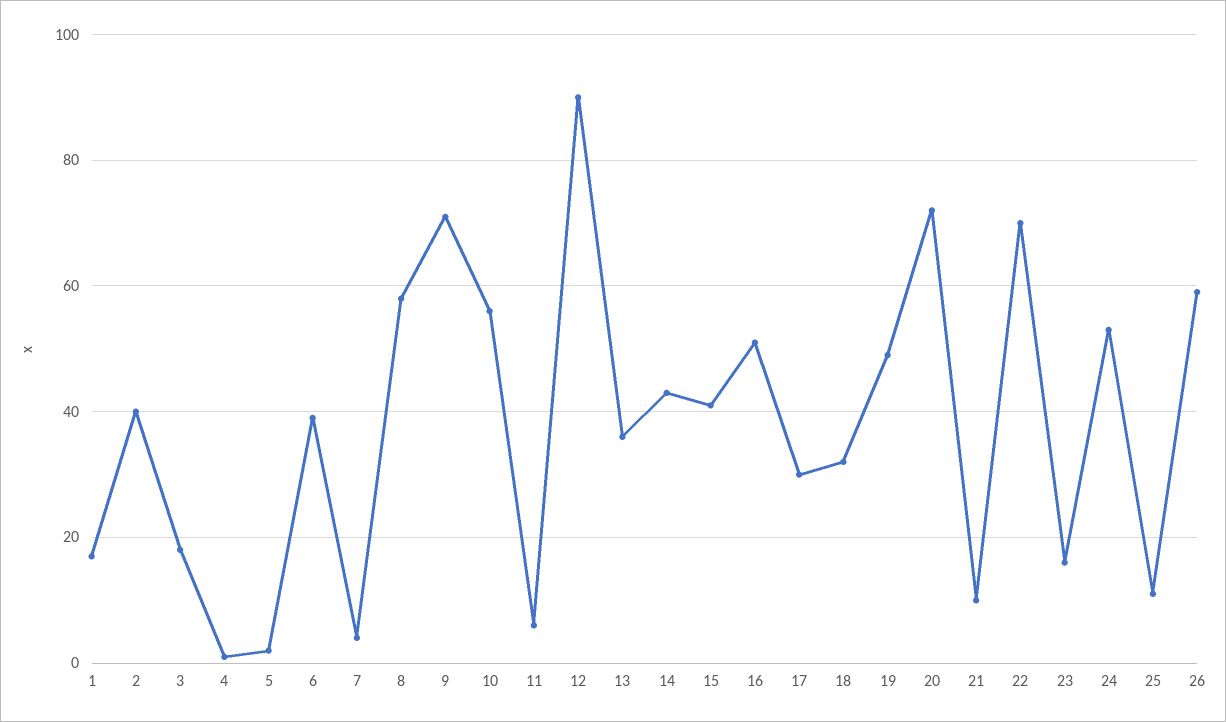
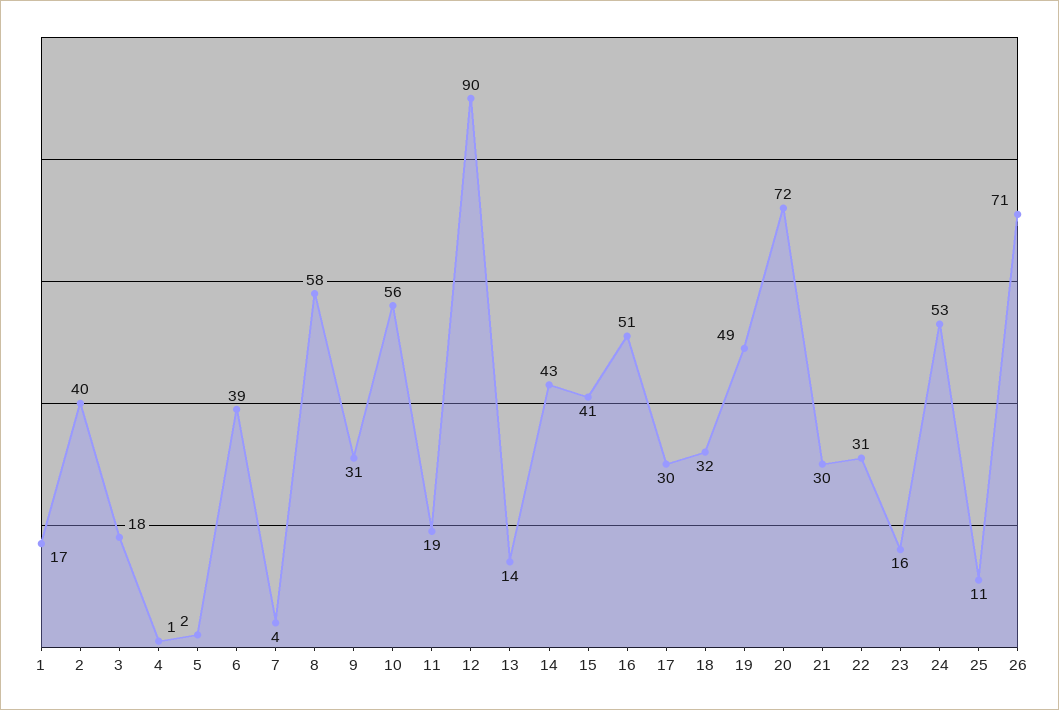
  {
    "1": 17,
    "2": 40,
    "3": 18,
    "4": 1,
    "5": 2,
    "6": 39,
    "7": 4,
    "8": 58,
-   "9": 70,
+   "9": 31,
    "10": 56,
-   "11": 5,
+   "11": 19,
    "12": 90,
-   "13": 35,
+   "13": 14,
    "14": 43,
    "15": 41,
    "16": 51,
    "17": 30,
    "18": 32,
    "19": 49,
    "20": 72,
-   "21": 10,
+   "21": 30,
-   "22": 70,
+   "22": 31,
    "23": 16,
    "24": 53,
    "25": 11,
-   "26": 60
+   "26": 71
  }

